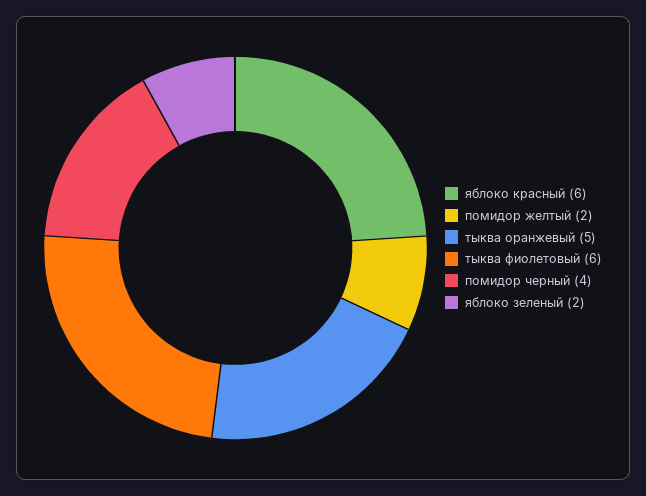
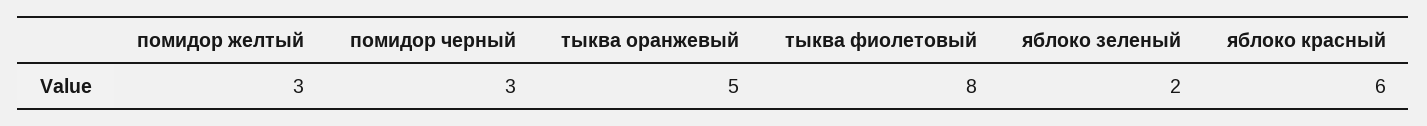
  {
    "яблоко красный": 6,
-   "помидор желтый": 2,
+   "помидор желтый": 3,
    "тыква оранжевый": 5,
-   "тыква фиолетовый": 6,
+   "тыква фиолетовый": 8,
-   "помидор черный": 4,
+   "помидор черный": 3,
    "яблоко зеленый": 2
  }

